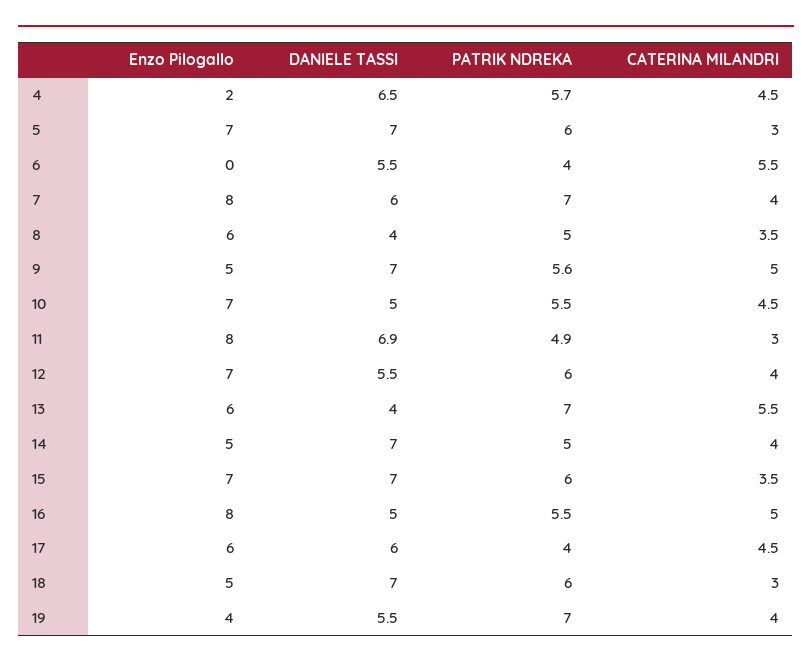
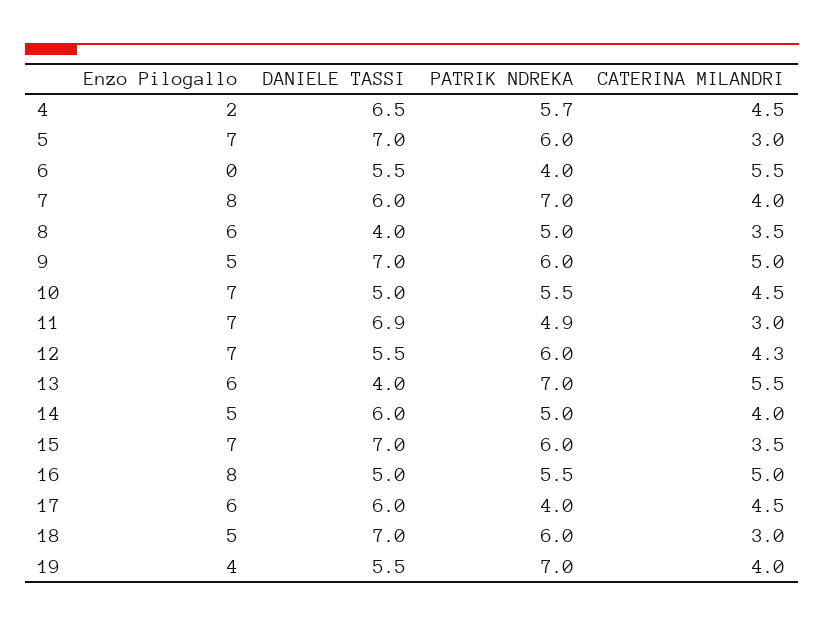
  {
    "Enzo Pilogallo": {
      "4": 2,
      "5": 7,
      "6": 0,
      "7": 8,
      "8": 6,
      "9": 5,
      "10": 7,
-     "11": 8,
+     "11": 7,
      "12": 7,
      "13": 6,
      "14": 5,
      "15": 7,
      "16": 8,
      "17": 6,
      "18": 5,
      "19": 4
    },
    "DANIELE TASSI": {
      "4": 6.5,
      "5": 7,
      "6": 5.5,
      "7": 6,
      "8": 4,
      "9": 7,
      "10": 5,
      "11": 6.9,
      "12": 5.5,
      "13": 4,
-     "14": 7,
+     "14": 6,
      "15": 7,
      "16": 5,
      "17": 6,
      "18": 7,
      "19": 5.5
    },
    "PATRIK NDREKA": {
      "4": 5.7,
      "5": 6,
      "6": 4,
      "7": 7,
      "8": 5,
-     "9": 5.6,
+     "9": 6,
      "10": 5.5,
      "11": 4.9,
      "12": 6,
      "13": 7,
      "14": 5,
      "15": 6,
      "16": 5.5,
      "17": 4,
      "18": 6,
      "19": 7
    },
    "CATERINA MILANDRI": {
      "4": 4.5,
      "5": 3,
      "6": 5.5,
      "7": 4,
      "8": 3.5,
      "9": 5,
      "10": 4.5,
      "11": 3,
-     "12": 4,
+     "12": 4.3,
      "13": 5.5,
      "14": 4,
      "15": 3.5,
      "16": 5,
      "17": 4.5,
      "18": 3,
      "19": 4
    }
  }

